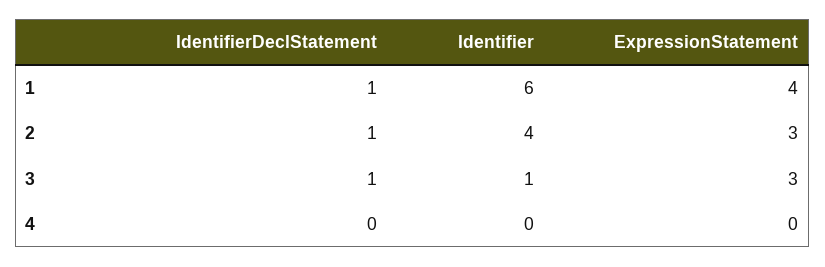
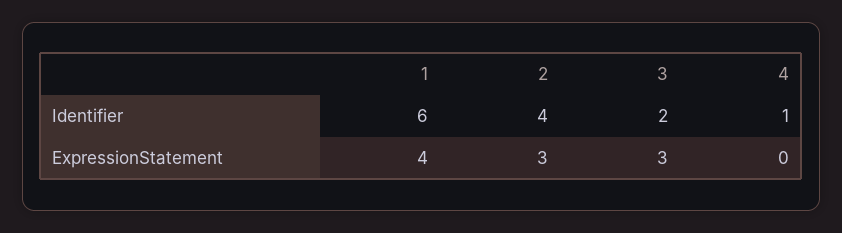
  {
-   "IdentifierDeclStatement": {
-     "1": 1,
-     "2": 1,
-     "3": 1,
-     "4": 0
-   },
    "Identifier": {
      "1": 6,
      "2": 4,
-     "3": 1,
+     "3": 2,
-     "4": 0
+     "4": 1
    },
    "ExpressionStatement": {
      "1": 4,
      "2": 3,
      "3": 3,
      "4": 0
    }
  }

